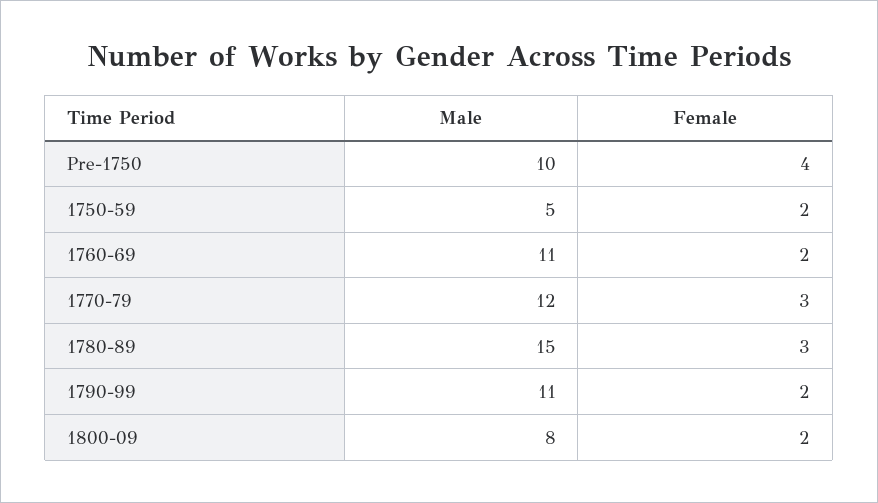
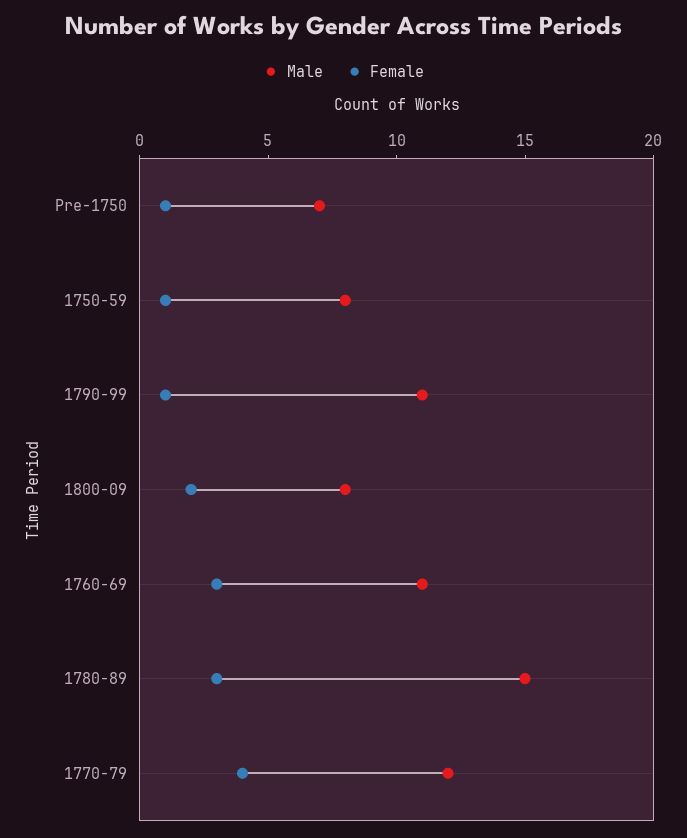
  {
    "Male": {
-     "Pre-1750": 10,
+     "Pre-1750": 7,
-     "1750-59": 5,
+     "1750-59": 8,
      "1760-69": 11,
      "1770-79": 12,
      "1780-89": 15,
      "1790-99": 11,
      "1800-09": 8
    },
    "Female": {
-     "Pre-1750": 4,
+     "Pre-1750": 1,
-     "1750-59": 2,
+     "1750-59": 1,
-     "1760-69": 2,
+     "1760-69": 3,
-     "1770-79": 3,
+     "1770-79": 4,
      "1780-89": 3,
-     "1790-99": 2,
+     "1790-99": 1,
      "1800-09": 2
    }
  }

